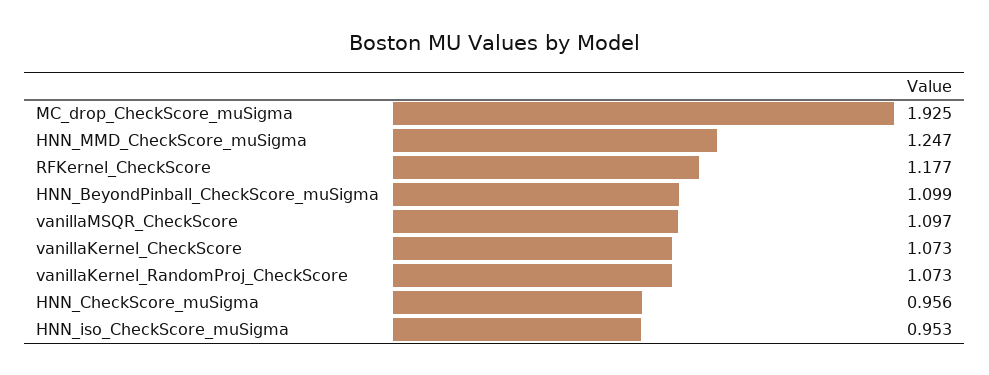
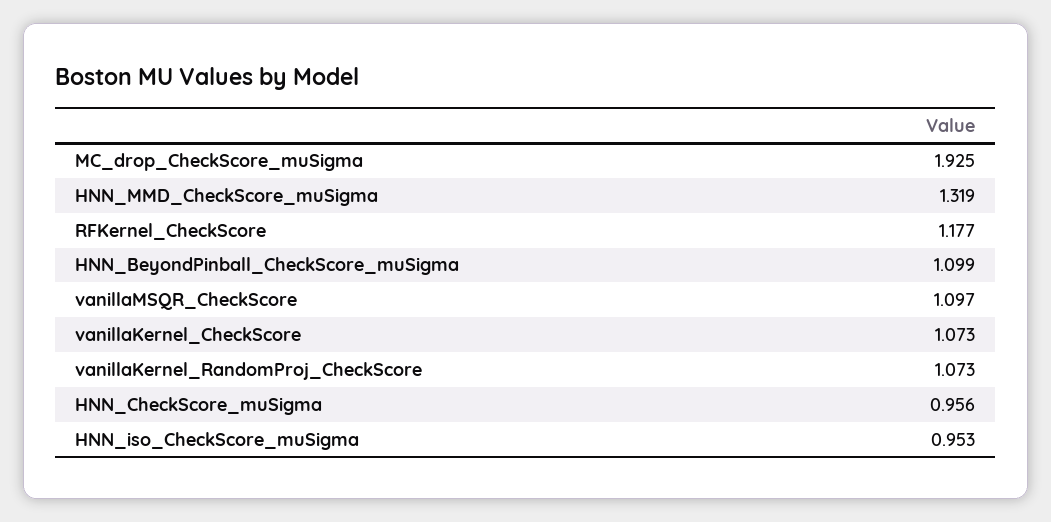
  {
    "MC_drop_CheckScore_muSigma": 1.925,
-   "HNN_MMD_CheckScore_muSigma": 1.247,
+   "HNN_MMD_CheckScore_muSigma": 1.319,
    "RFKernel_CheckScore": 1.177,
    "HNN_BeyondPinball_CheckScore_muSigma": 1.099,
    "vanillaMSQR_CheckScore": 1.097,
    "vanillaKernel_CheckScore": 1.073,
    "vanillaKernel_RandomProj_CheckScore": 1.073,
    "HNN_CheckScore_muSigma": 0.956,
    "HNN_iso_CheckScore_muSigma": 0.953
  }

